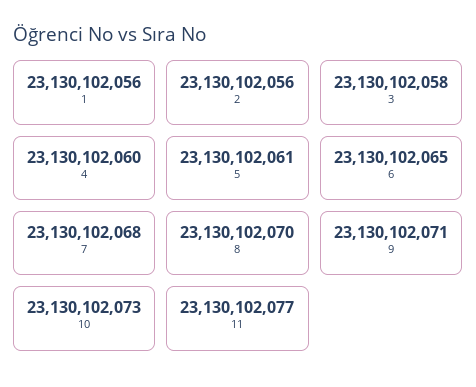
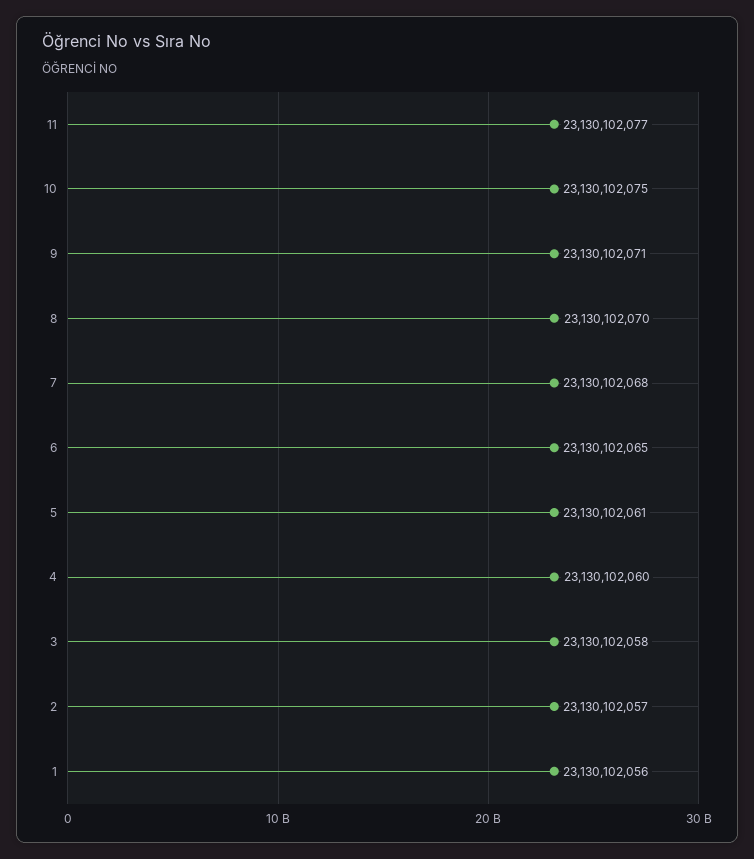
  {
    "1": 23130102056,
-   "2": 23130102056,
+   "2": 23130102057,
    "3": 23130102058,
    "4": 23130102060,
    "5": 23130102061,
    "6": 23130102065,
    "7": 23130102068,
    "8": 23130102070,
    "9": 23130102071,
-   "10": 23130102073,
+   "10": 23130102075,
    "11": 23130102077
  }

